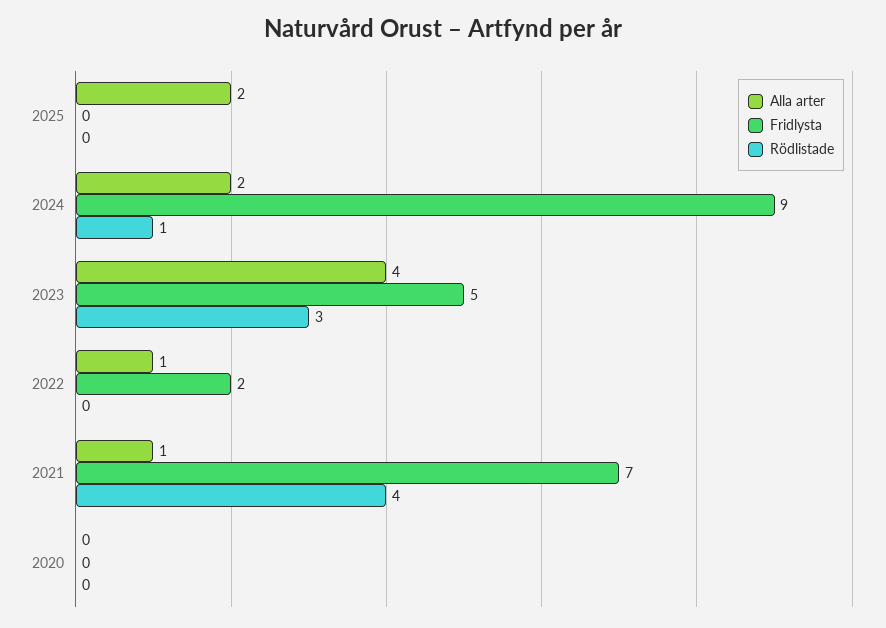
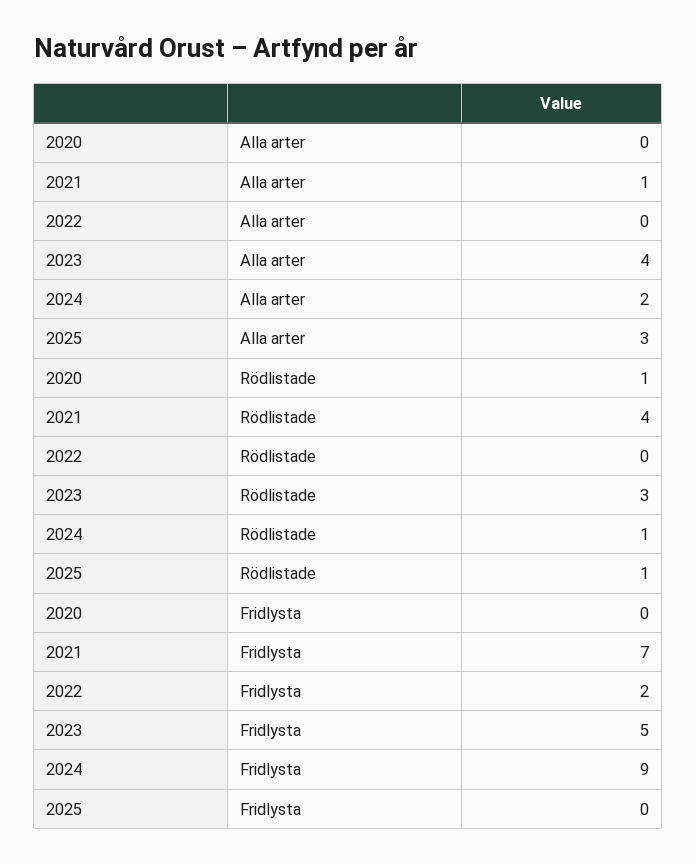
  {
    "Alla arter": {
-     "2025": 2,
+     "2025": 3,
      "2024": 2,
      "2023": 4,
-     "2022": 1,
+     "2022": 0,
      "2021": 1,
      "2020": 0
    },
    "Fridlysta": {
      "2025": 0,
      "2024": 9,
      "2023": 5,
      "2022": 2,
      "2021": 7,
      "2020": 0
    },
    "Rödlistade": {
-     "2025": 0,
+     "2025": 1,
      "2024": 1,
      "2023": 3,
      "2022": 0,
      "2021": 4,
-     "2020": 0
+     "2020": 1
    }
  }

